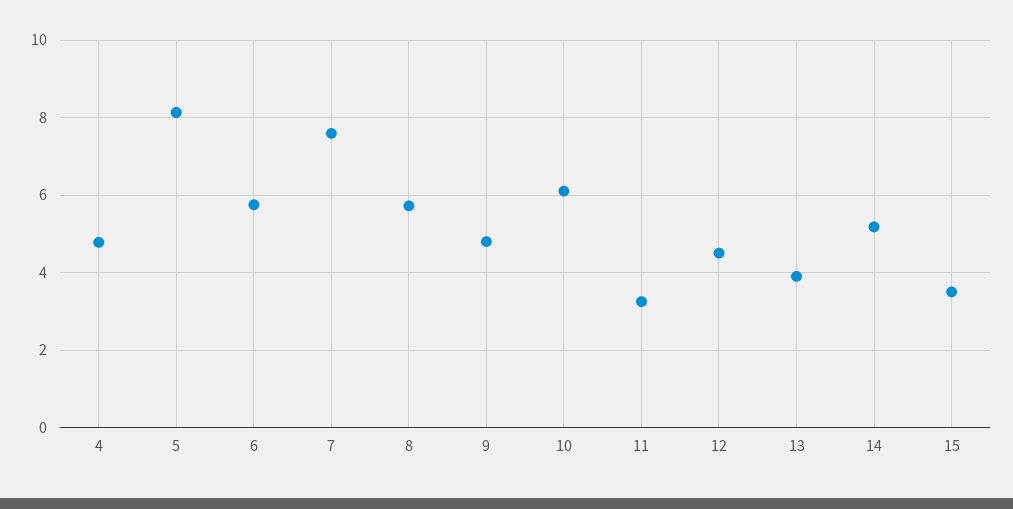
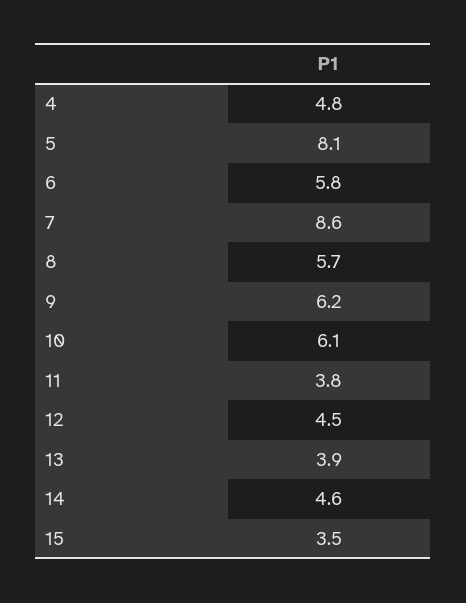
  {
    "4": 4.8,
    "5": 8.1,
    "6": 5.8,
-   "7": 7.6,
+   "7": 8.6,
    "8": 5.7,
-   "9": 4.8,
+   "9": 6.2,
    "10": 6.1,
-   "11": 3.2,
+   "11": 3.8,
    "12": 4.5,
    "13": 3.9,
-   "14": 5.2,
+   "14": 4.6,
    "15": 3.5
  }

